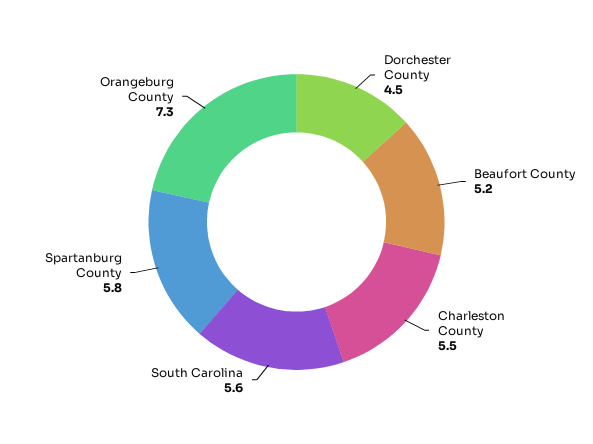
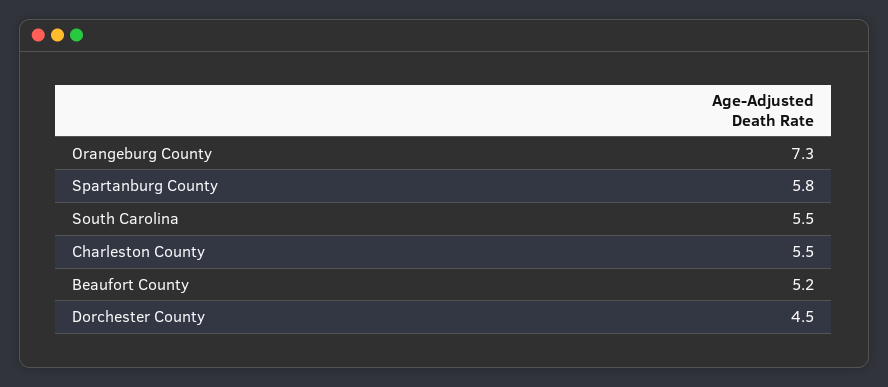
  {
    "Dorchester County": 4.5,
    "Beaufort County": 5.2,
    "Charleston County": 5.5,
-   "South Carolina": 5.6,
+   "South Carolina": 5.5,
    "Spartanburg County": 5.8,
    "Orangeburg County": 7.3
  }

